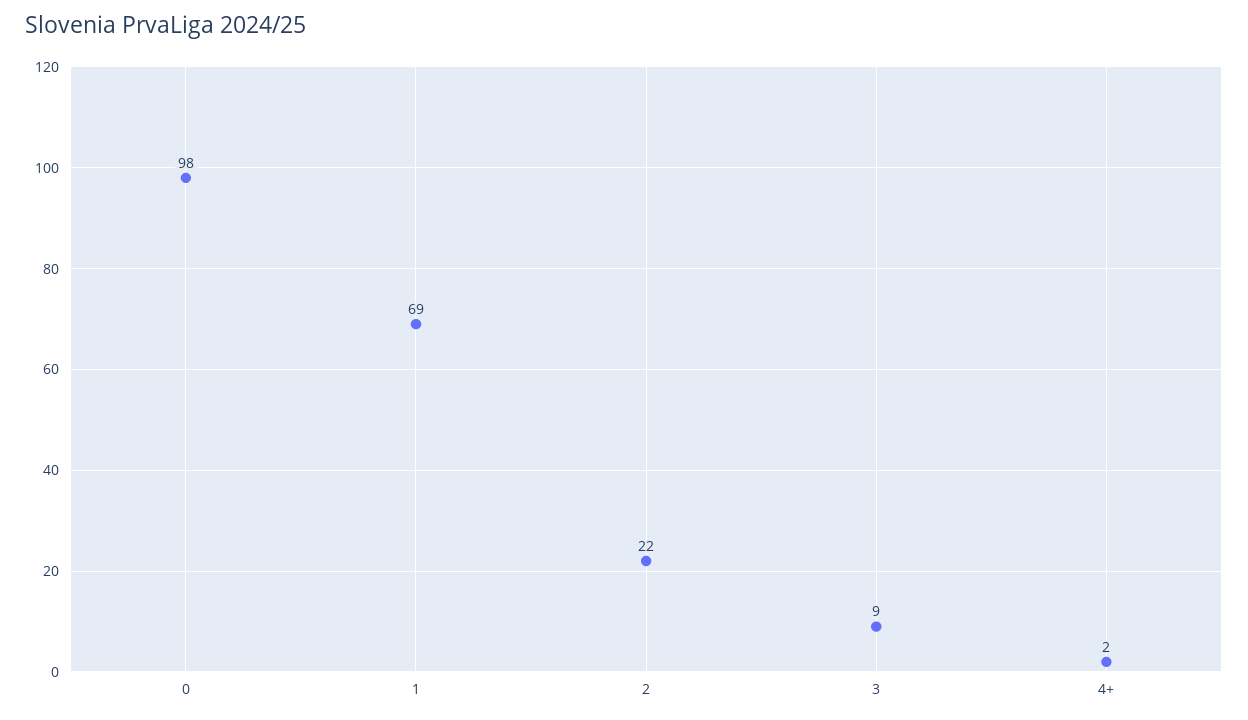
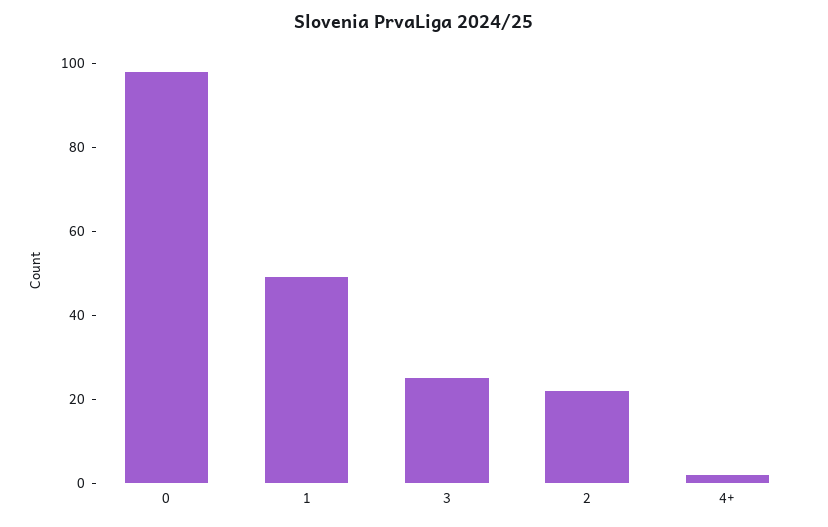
  {
    "0": 98,
-   "1": 69,
+   "1": 50,
    "2": 22,
-   "3": 9,
+   "3": 25,
    "4+": 2
  }

